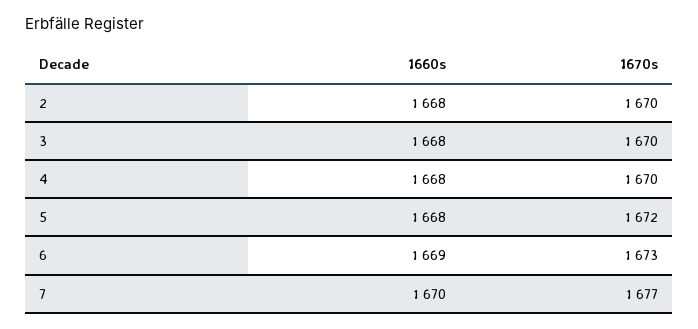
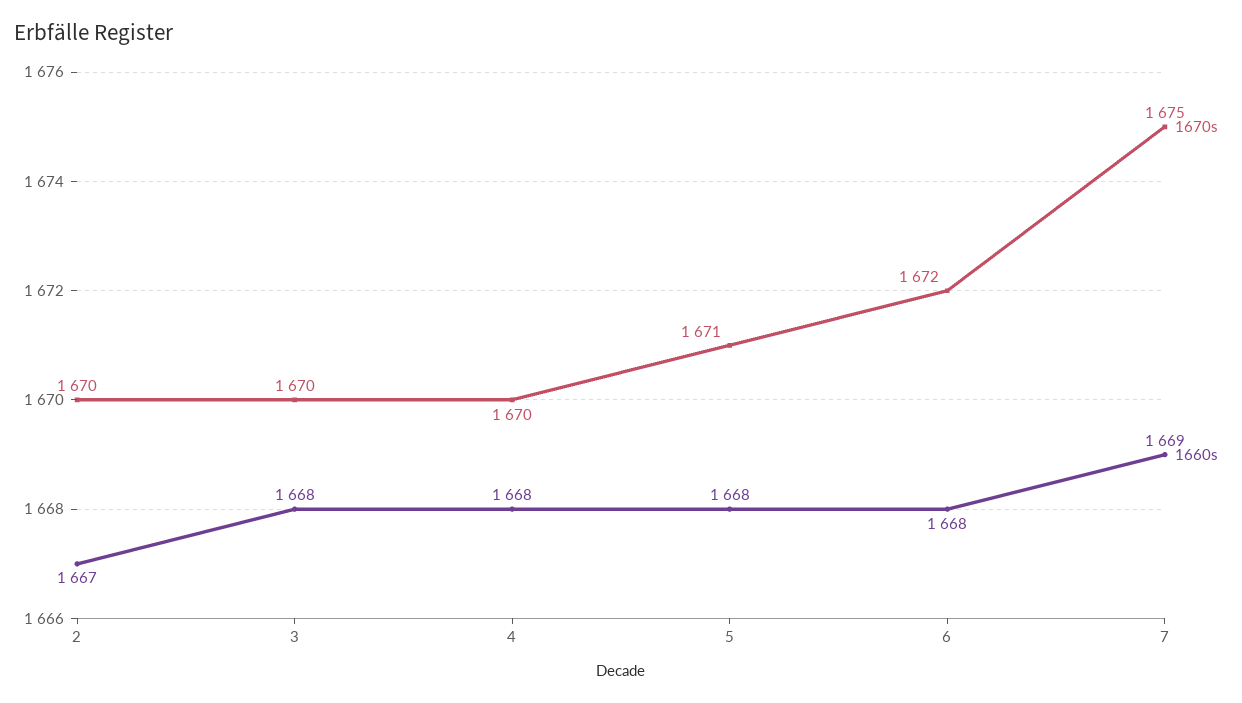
  {
    "1660s": {
-     "2": 1668,
+     "2": 1667,
      "3": 1668,
      "4": 1668,
      "5": 1668,
-     "6": 1669,
+     "6": 1668,
-     "7": 1670
+     "7": 1669
    },
    "1670s": {
      "2": 1670,
      "3": 1670,
      "4": 1670,
-     "5": 1672,
+     "5": 1671,
-     "6": 1673,
+     "6": 1672,
-     "7": 1677
+     "7": 1675
    }
  }

